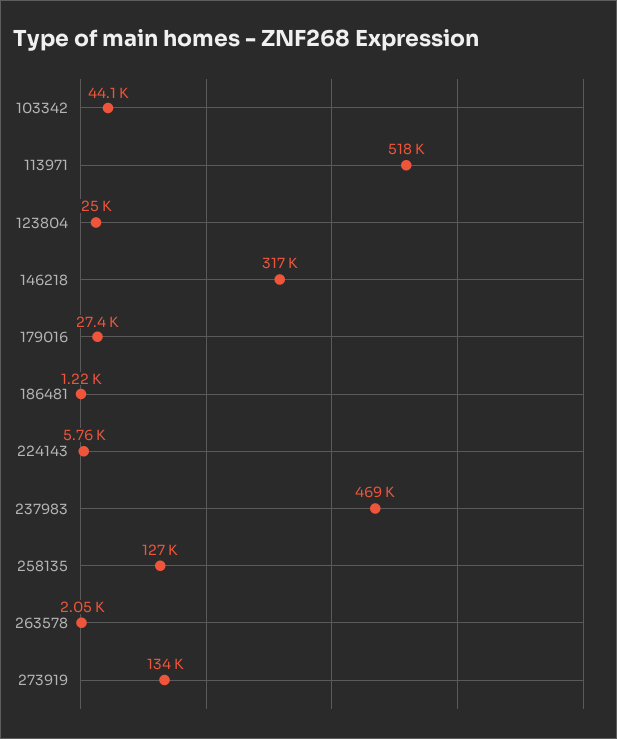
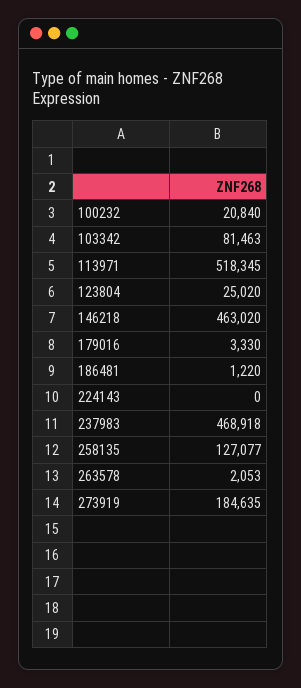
  {
-   "103342": 44100,
+   "103342": 81463,
    "113971": 518345,
    "123804": 25020,
-   "146218": 317000,
+   "146218": 463020,
-   "179016": 27400,
+   "179016": 3330,
    "186481": 1220,
-   "224143": 5760,
+   "224143": 0,
    "237983": 468918,
    "258135": 127077,
    "263578": 2053,
-   "273919": 134000
+   "273919": 184635,
+   "100232": 20840
  }

